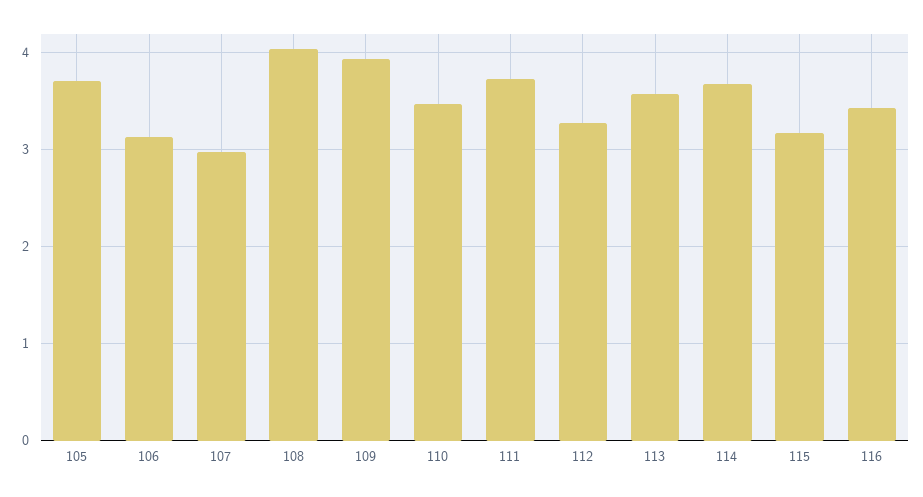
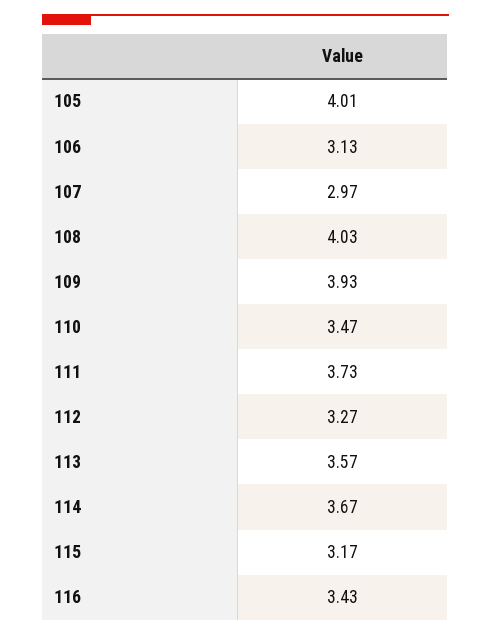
  {
-   "105": 3.7,
+   "105": 4.01,
    "106": 3.13,
    "107": 2.97,
    "108": 4.03,
    "109": 3.93,
    "110": 3.47,
    "111": 3.73,
    "112": 3.27,
    "113": 3.57,
    "114": 3.67,
    "115": 3.17,
    "116": 3.43
  }

